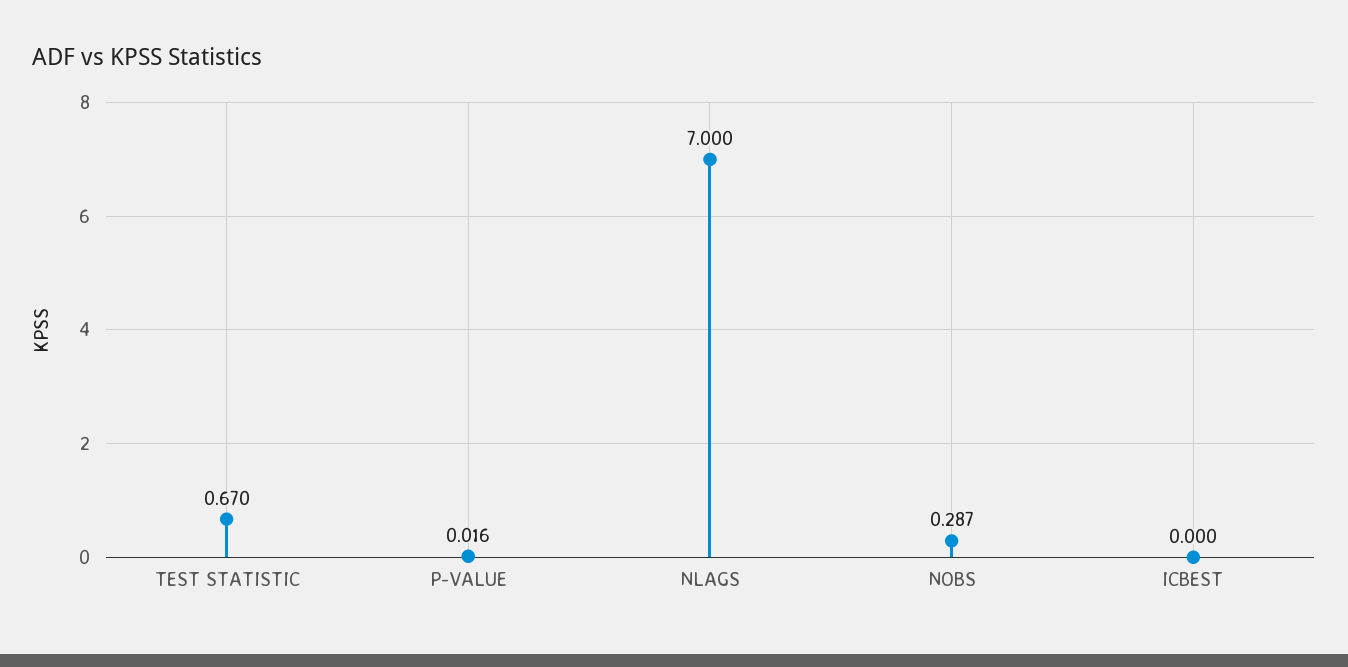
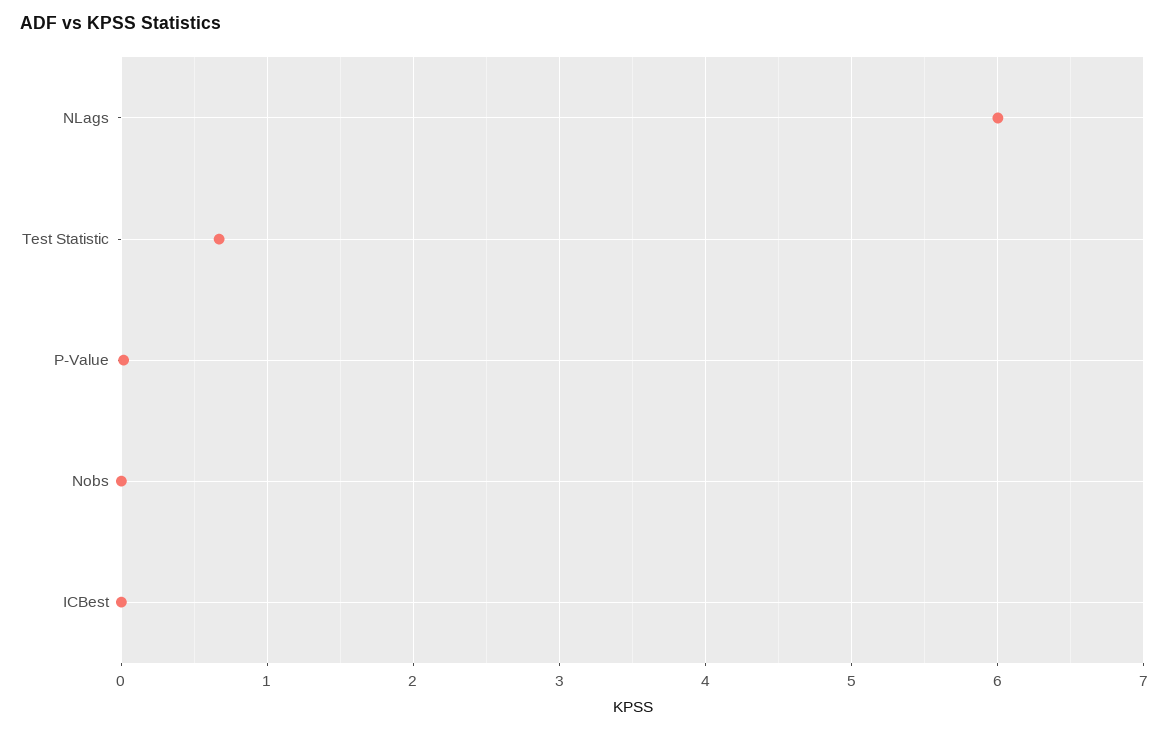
  {
    "TEST STATISTIC": 0.67,
    "P-VALUE": 0.016,
-   "NLAGS": 7,
+   "NLAGS": 6,
-   "NOBS": 0.287,
+   "NOBS": 0,
    "ICBEST": 0
  }

